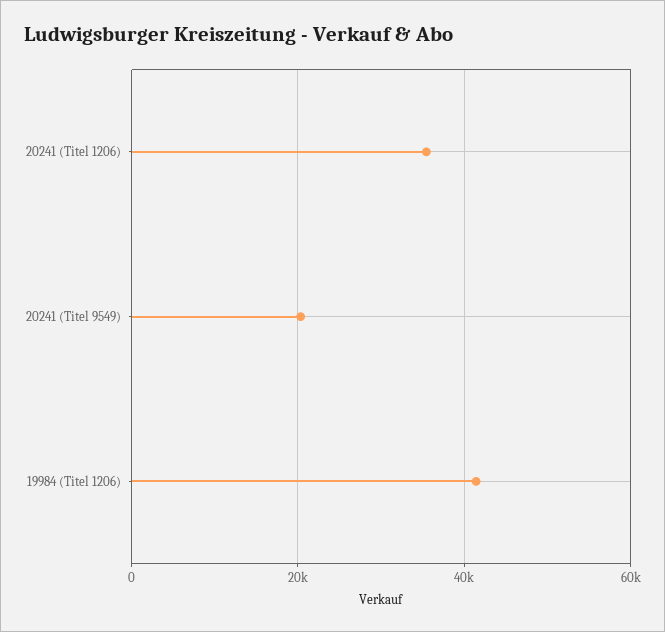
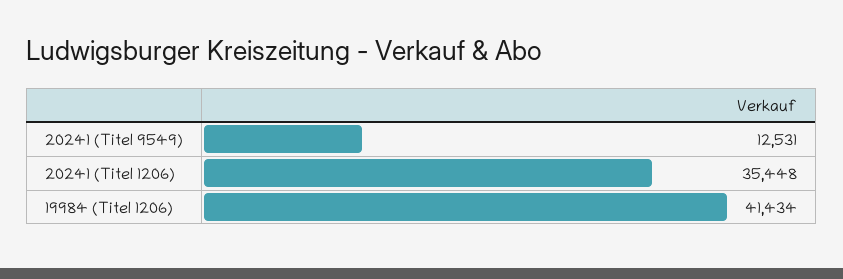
  {
    "20241 (Titel 1206)": 35448,
-   "20241 (Titel 9549)": 20000,
+   "20241 (Titel 9549)": 12531,
    "19984 (Titel 1206)": 41434
  }

